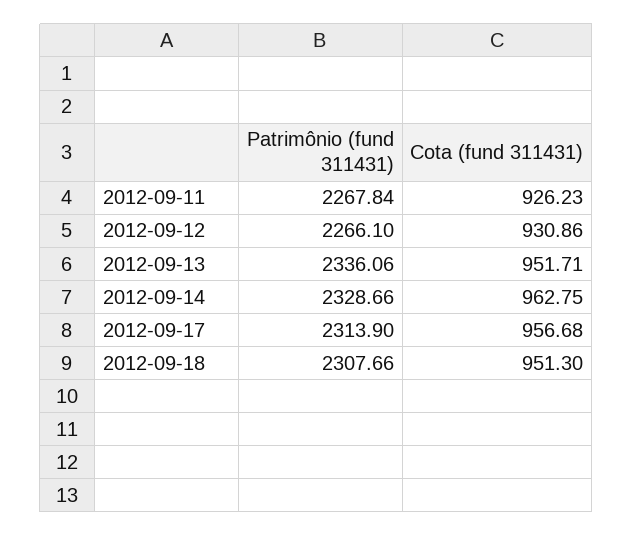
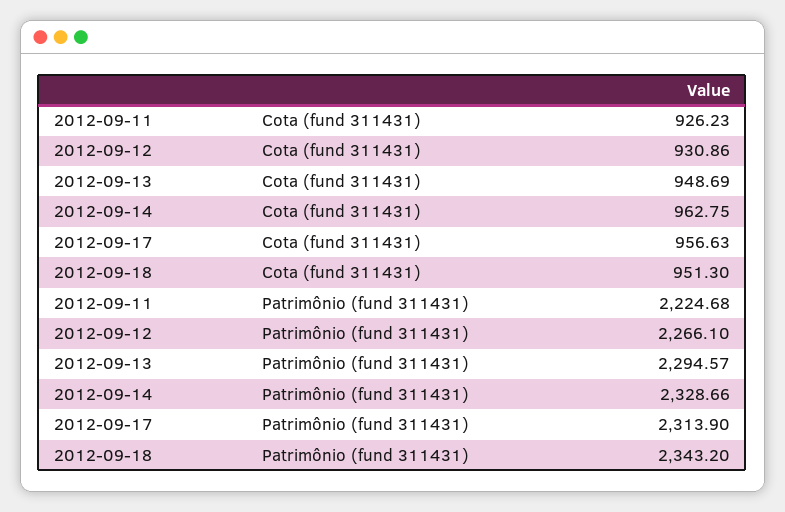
  {
    "Patrimônio (fund 311431)": {
-     "2012-09-11": 2267.84,
+     "2012-09-11": 2224.68,
      "2012-09-12": 2266.1,
-     "2012-09-13": 2336.06,
+     "2012-09-13": 2294.57,
      "2012-09-14": 2328.66,
      "2012-09-17": 2313.9,
-     "2012-09-18": 2307.66
+     "2012-09-18": 2343.2
    },
    "Cota (fund 311431)": {
      "2012-09-11": 926.23,
      "2012-09-12": 930.86,
-     "2012-09-13": 951.71,
+     "2012-09-13": 948.69,
      "2012-09-14": 962.75,
-     "2012-09-17": 956.68,
+     "2012-09-17": 956.63,
      "2012-09-18": 951.3
    }
  }

